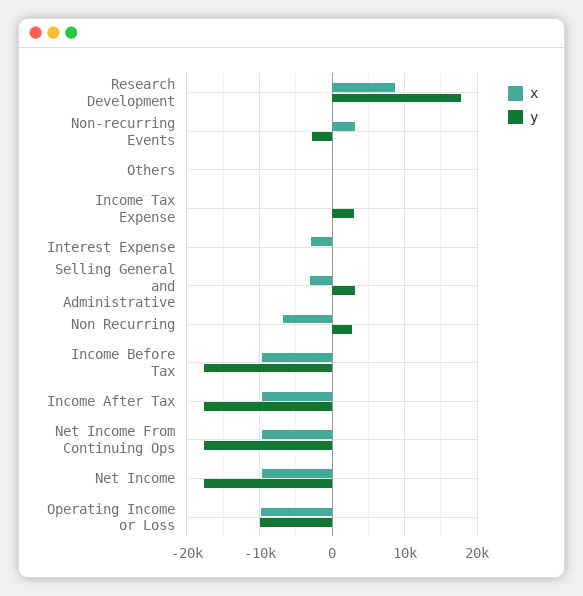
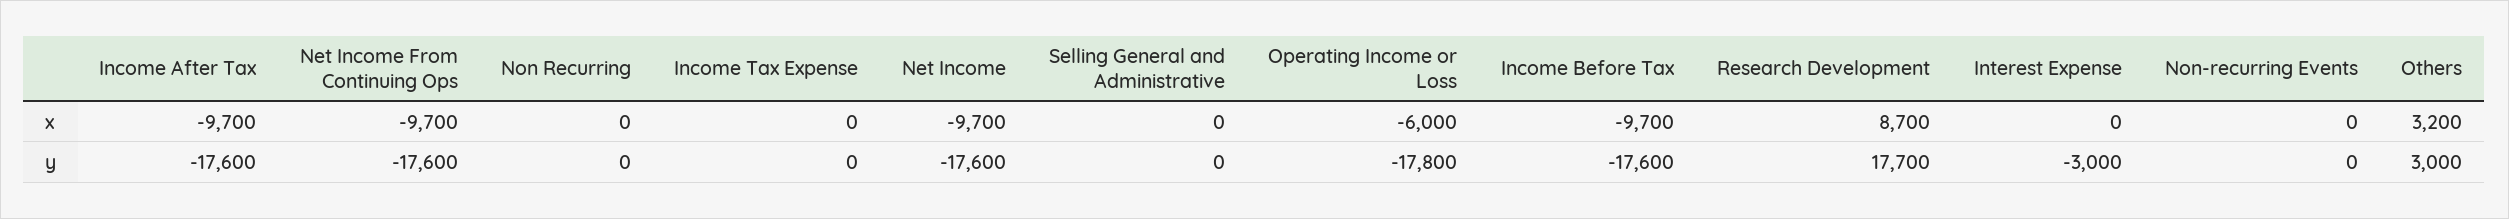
  {
    "x": {
      "Research Development": 8700,
-     "Non-recurring Events": 3000,
+     "Non-recurring Events": 0,
-     "Others": 0,
+     "Others": 3200,
      "Income Tax Expense": 0,
-     "Interest Expense": -3000,
+     "Interest Expense": 0,
-     "Selling General and Administrative": -3000,
+     "Selling General and Administrative": 0,
-     "Non Recurring": -7000,
+     "Non Recurring": 0,
      "Income Before Tax": -9700,
      "Income After Tax": -9700,
      "Net Income From Continuing Ops": -9700,
      "Net Income": -9700,
-     "Operating Income or Loss": -10000
+     "Operating Income or Loss": -6000
    },
    "y": {
      "Research Development": 17700,
-     "Non-recurring Events": -3000,
+     "Non-recurring Events": 0,
-     "Others": 0,
+     "Others": 3000,
-     "Income Tax Expense": 3000,
+     "Income Tax Expense": 0,
-     "Interest Expense": 0,
+     "Interest Expense": -3000,
-     "Selling General and Administrative": 3000,
+     "Selling General and Administrative": 0,
-     "Non Recurring": 3000,
+     "Non Recurring": 0,
      "Income Before Tax": -17600,
      "Income After Tax": -17600,
      "Net Income From Continuing Ops": -17600,
      "Net Income": -17600,
-     "Operating Income or Loss": -10000
+     "Operating Income or Loss": -17800
    }
  }

